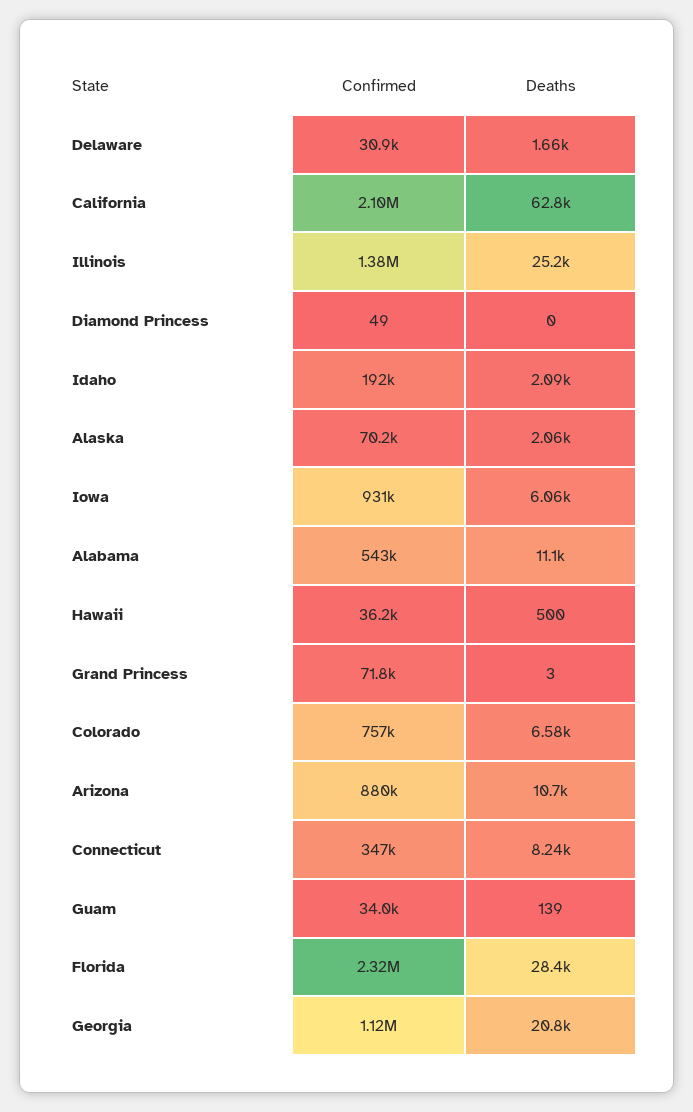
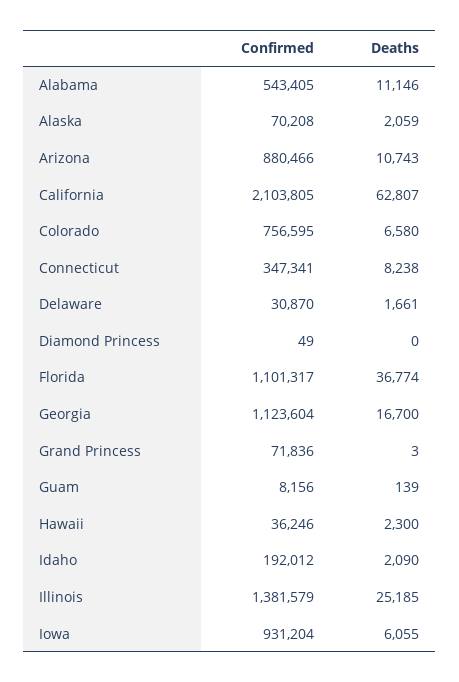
  {
    "Confirmed": {
      "Delaware": 30870,
      "California": 2103805,
      "Illinois": 1381579,
      "Diamond Princess": 49,
      "Idaho": 192012,
      "Alaska": 70208,
      "Iowa": 931204,
      "Alabama": 543405,
      "Hawaii": 36246,
      "Grand Princess": 71836,
      "Colorado": 756595,
      "Arizona": 880466,
      "Connecticut": 347341,
-     "Guam": 34000,
+     "Guam": 8156,
-     "Florida": 2320000,
+     "Florida": 1101317,
      "Georgia": 1123604
    },
    "Deaths": {
      "Delaware": 1661,
      "California": 62807,
      "Illinois": 25185,
      "Diamond Princess": 0,
      "Idaho": 2090,
      "Alaska": 2059,
      "Iowa": 6055,
      "Alabama": 11146,
-     "Hawaii": 500,
+     "Hawaii": 2300,
      "Grand Princess": 3,
      "Colorado": 6580,
      "Arizona": 10743,
      "Connecticut": 8238,
      "Guam": 139,
-     "Florida": 28400,
+     "Florida": 36774,
-     "Georgia": 20800
+     "Georgia": 16700
    }
  }

